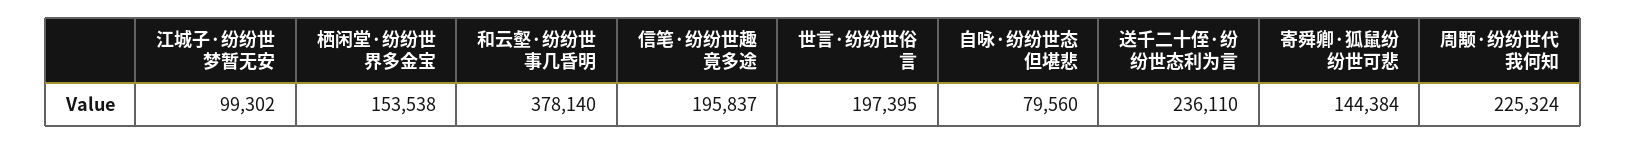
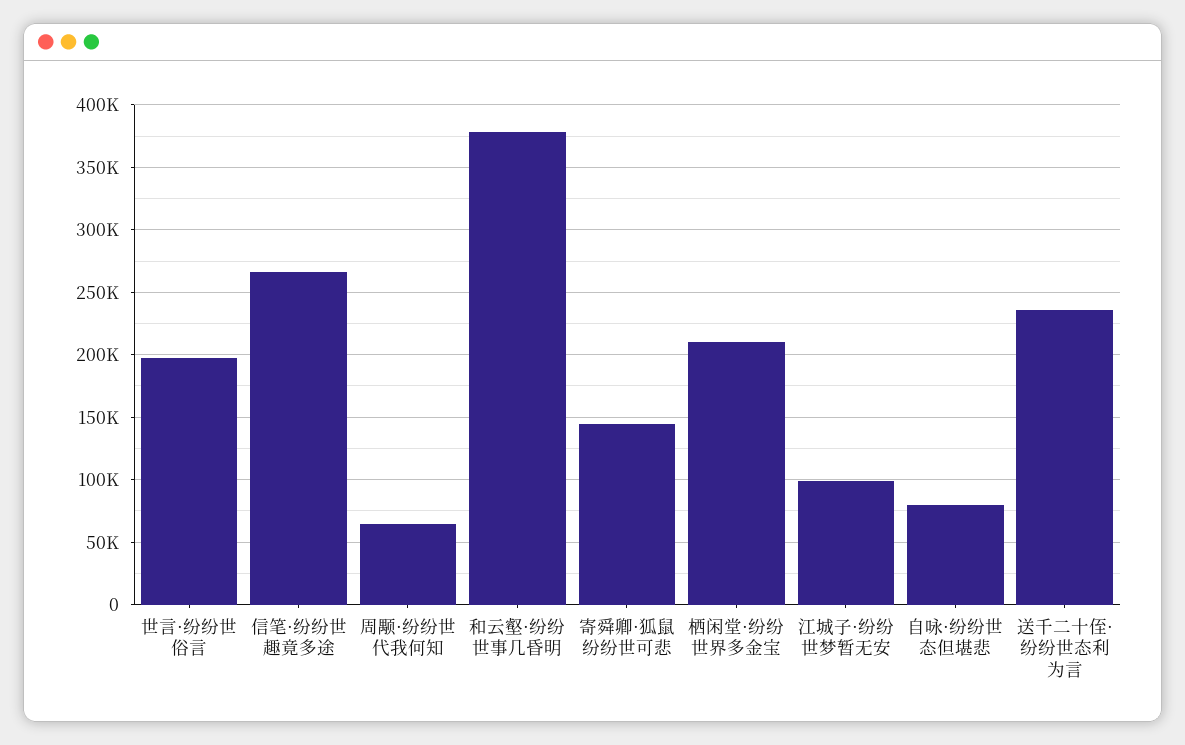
  {
    "江城子·纷纷世梦暂无安": 99302,
-   "栖闲堂·纷纷世界多金宝": 153538,
+   "栖闲堂·纷纷世界多金宝": 210000,
    "和云壑·纷纷世事几昏明": 378140,
-   "信笔·纷纷世趣竟多途": 195837,
+   "信笔·纷纷世趣竟多途": 265000,
    "世言·纷纷世俗言": 197395,
    "自咏·纷纷世态但堪悲": 79560,
    "送千二十侄·纷纷世态利为言": 236110,
    "寄舜卿·狐鼠纷纷世可悲": 144384,
-   "周颙·纷纷世代我何知": 225324
+   "周颙·纷纷世代我何知": 65000
  }

